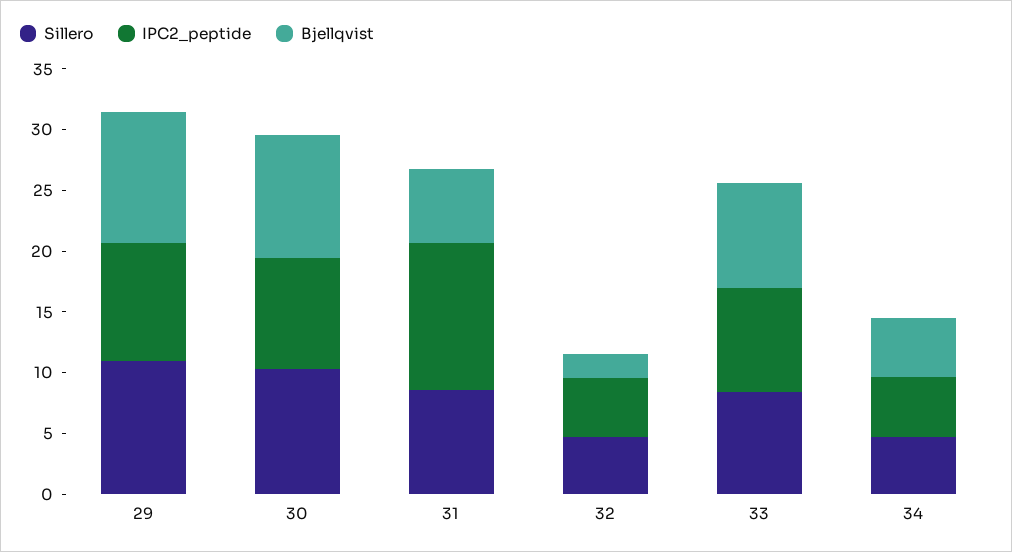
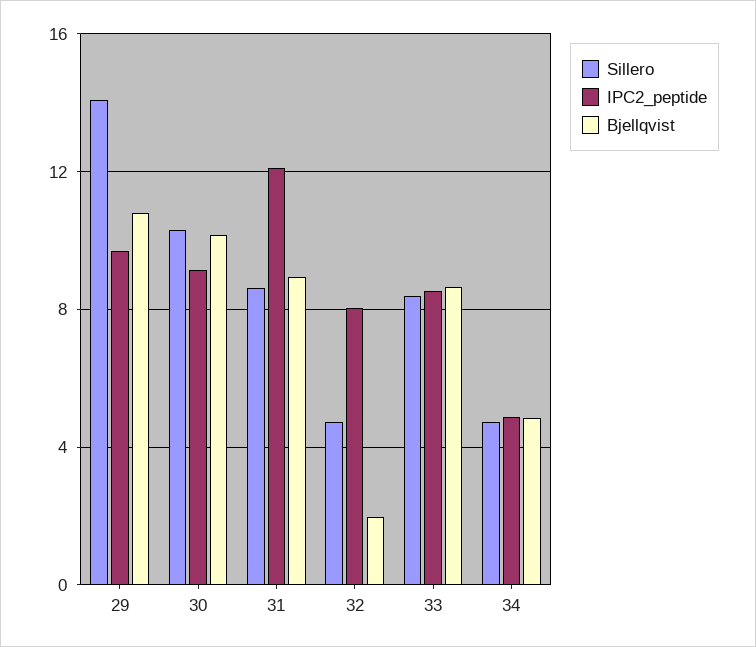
  {
    "Sillero": {
-     "29": 11,
+     "29": 14,
      "30": 10.5,
      "31": 8.5,
      "32": 4.5,
      "33": 8.5,
      "34": 4.5
    },
    "IPC2_peptide": {
      "29": 9.5,
      "30": 9,
      "31": 12,
-     "32": 5,
+     "32": 8,
      "33": 8.5,
      "34": 5
    },
    "Bjellqvist": {
      "29": 11,
      "30": 10,
-     "31": 6,
+     "31": 9,
      "32": 2,
      "33": 8.5,
      "34": 5
    }
  }

